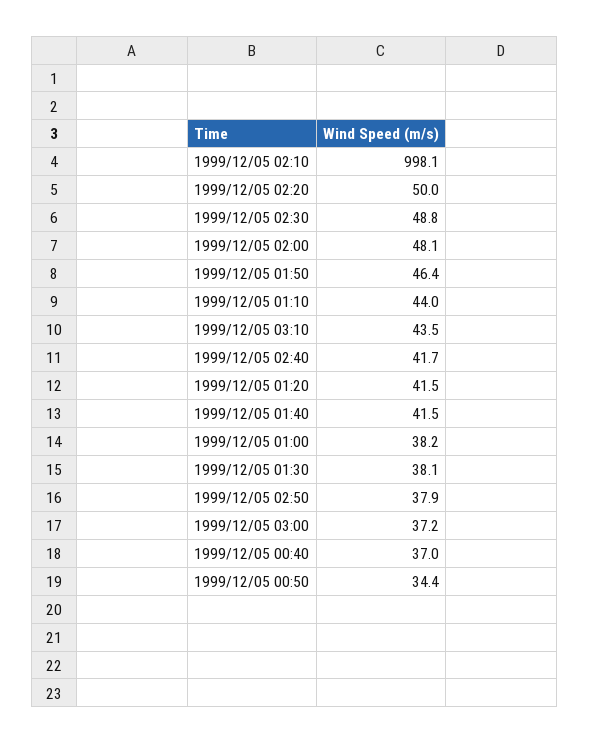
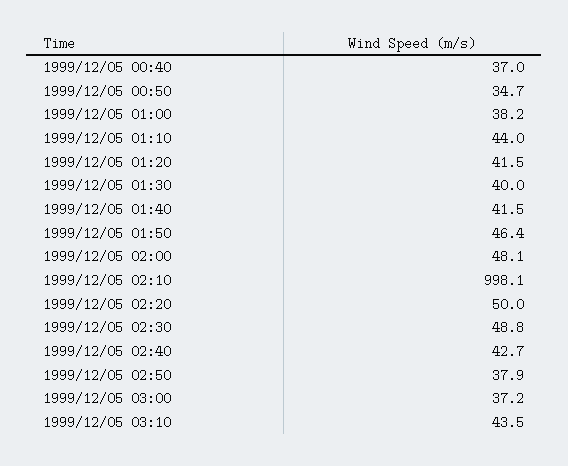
  {
    "1999/12/05 02:10": 998.1,
    "1999/12/05 02:20": 50,
    "1999/12/05 02:30": 48.8,
    "1999/12/05 02:00": 48.1,
    "1999/12/05 01:50": 46.4,
    "1999/12/05 01:10": 44,
    "1999/12/05 03:10": 43.5,
-   "1999/12/05 02:40": 41.7,
+   "1999/12/05 02:40": 42.7,
    "1999/12/05 01:20": 41.5,
    "1999/12/05 01:40": 41.5,
    "1999/12/05 01:00": 38.2,
-   "1999/12/05 01:30": 38.1,
+   "1999/12/05 01:30": 40,
    "1999/12/05 02:50": 37.9,
    "1999/12/05 03:00": 37.2,
    "1999/12/05 00:40": 37,
-   "1999/12/05 00:50": 34.4
+   "1999/12/05 00:50": 34.7
  }

